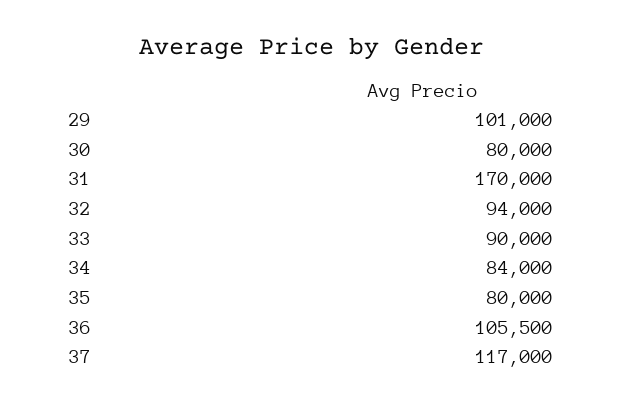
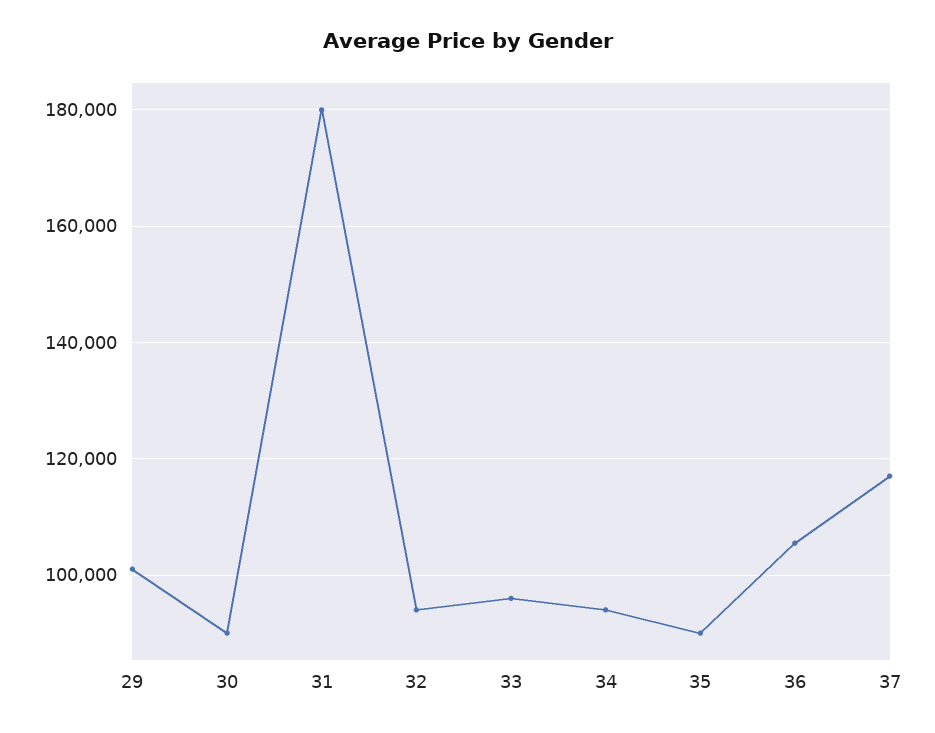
  {
    "29": 101000,
-   "30": 80000,
+   "30": 90000,
-   "31": 170000,
+   "31": 180000,
    "32": 94000,
-   "33": 90000,
+   "33": 96000,
-   "34": 84000,
+   "34": 94000,
-   "35": 80000,
+   "35": 90000,
    "36": 105500,
    "37": 117000
  }

